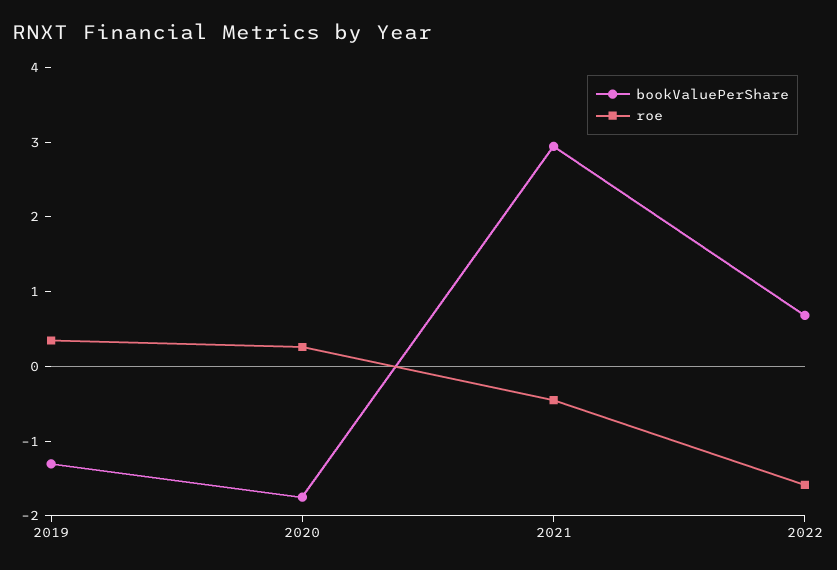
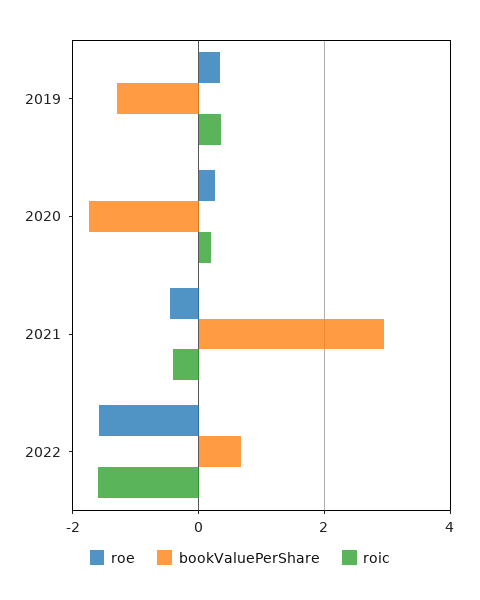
  {
    "bookValuePerShare": {
      "2019": -1.4,
      "2020": -1.8,
      "2021": 3,
      "2022": 0.6
    },
    "roe": {
      "2019": 0.4,
      "2020": 0.2,
      "2021": -0.4,
      "2022": -1.6
-   }
+   },
+   "roic": {
+     "2019": 0.4,
+     "2020": 0.2,
+     "2021": -0.4,
+     "2022": -1.6
+   }
  }

